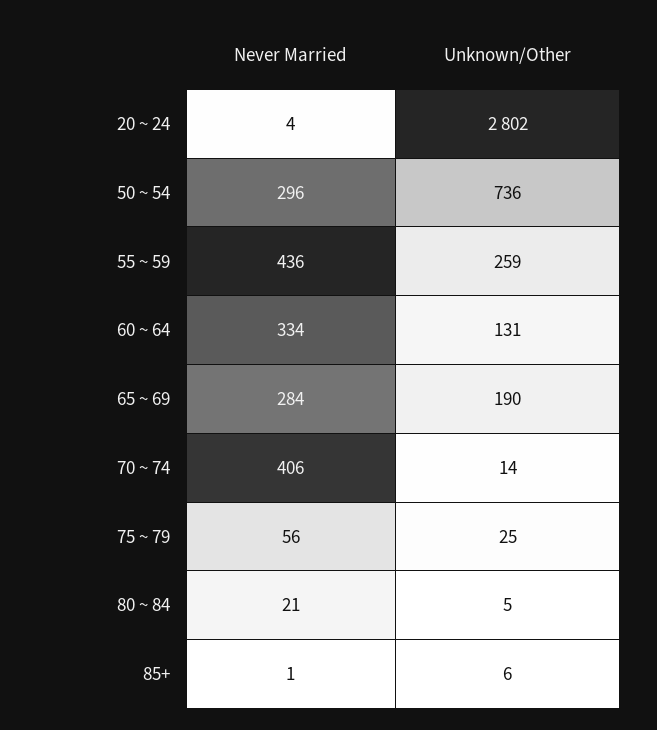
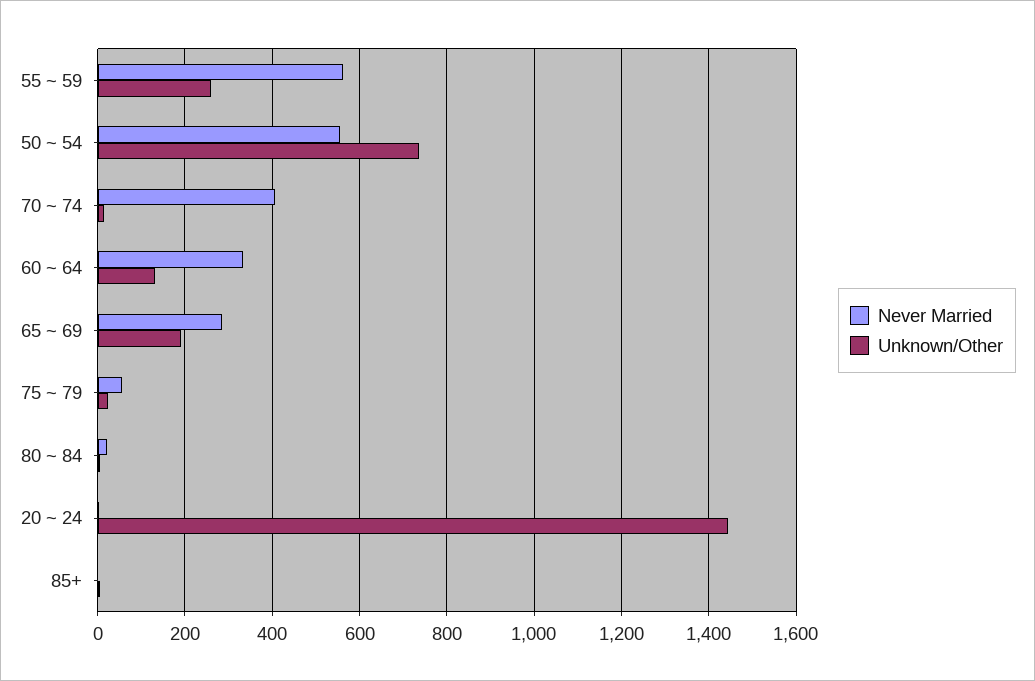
  {
    "Never Married": {
      "20 ~ 24": 4,
-     "50 ~ 54": 296,
+     "50 ~ 54": 560,
-     "55 ~ 59": 436,
+     "55 ~ 59": 560,
      "60 ~ 64": 334,
      "65 ~ 69": 284,
      "70 ~ 74": 406,
      "75 ~ 79": 56,
      "80 ~ 84": 21,
      "85+": 1
    },
    "Unknown/Other": {
-     "20 ~ 24": 2802,
+     "20 ~ 24": 1440,
      "50 ~ 54": 736,
      "55 ~ 59": 259,
      "60 ~ 64": 131,
      "65 ~ 69": 190,
      "70 ~ 74": 14,
      "75 ~ 79": 25,
      "80 ~ 84": 5,
      "85+": 6
    }
  }

